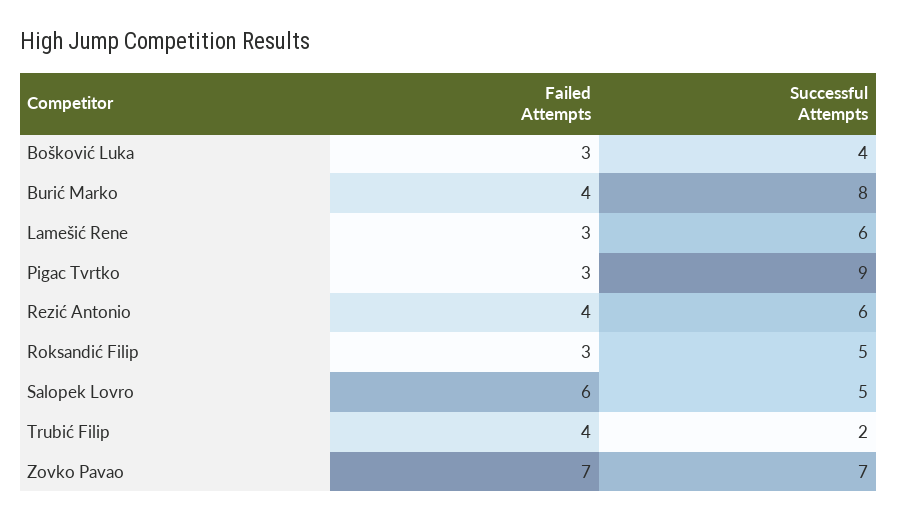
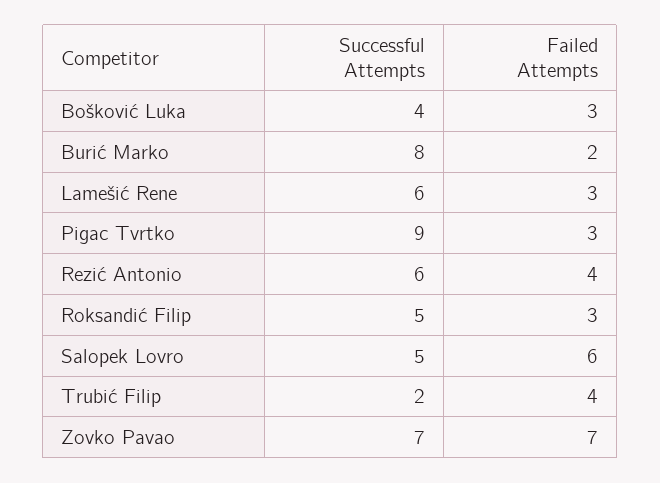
  {
    "Failed Attempts": {
      "Bošković Luka": 3,
-     "Burić Marko": 4,
+     "Burić Marko": 2,
      "Lamešić Rene": 3,
      "Pigac Tvrtko": 3,
      "Rezić Antonio": 4,
      "Roksandić Filip": 3,
      "Salopek Lovro": 6,
      "Trubić Filip": 4,
      "Zovko Pavao": 7
    },
    "Successful Attempts": {
      "Bošković Luka": 4,
      "Burić Marko": 8,
      "Lamešić Rene": 6,
      "Pigac Tvrtko": 9,
      "Rezić Antonio": 6,
      "Roksandić Filip": 5,
      "Salopek Lovro": 5,
      "Trubić Filip": 2,
      "Zovko Pavao": 7
    }
  }

